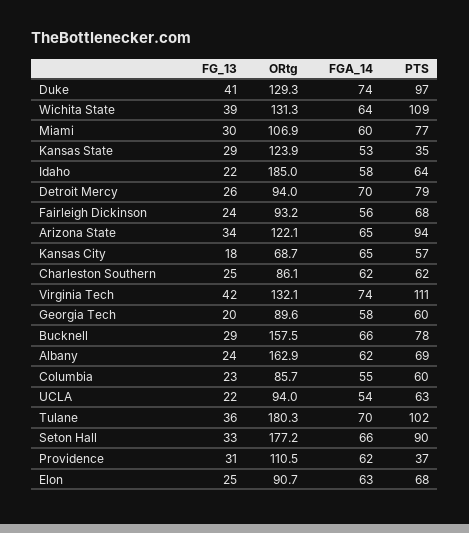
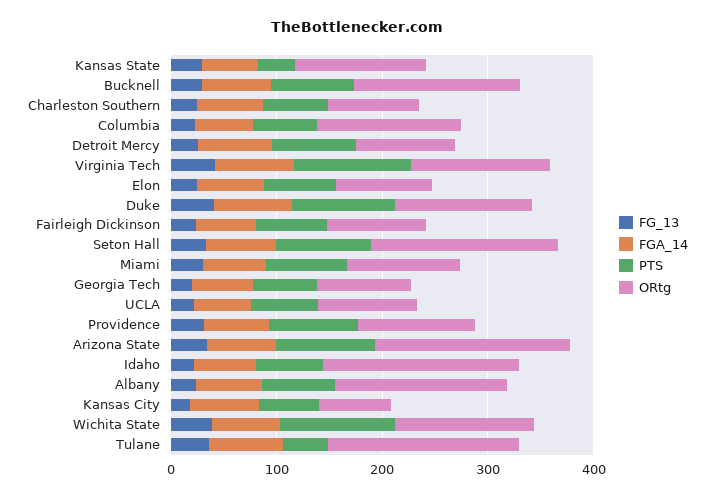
  {
    "FG_13": {
      "Duke": 41,
      "Wichita State": 39,
      "Miami": 30,
      "Kansas State": 29,
      "Idaho": 22,
      "Detroit Mercy": 26,
      "Fairleigh Dickinson": 24,
      "Arizona State": 34,
      "Kansas City": 18,
      "Charleston Southern": 25,
      "Virginia Tech": 42,
      "Georgia Tech": 20,
      "Bucknell": 29,
      "Albany": 24,
      "Columbia": 23,
      "UCLA": 22,
      "Tulane": 36,
      "Seton Hall": 33,
      "Providence": 31,
      "Elon": 25
    },
    "ORtg": {
      "Duke": 129.3,
      "Wichita State": 131.3,
      "Miami": 106.9,
      "Kansas State": 123.9,
      "Idaho": 185,
      "Detroit Mercy": 94,
      "Fairleigh Dickinson": 93.2,
-     "Arizona State": 122.1,
+     "Arizona State": 180,
      "Kansas City": 68.7,
      "Charleston Southern": 86.1,
      "Virginia Tech": 132.1,
      "Georgia Tech": 89.6,
      "Bucknell": 157.5,
      "Albany": 162.9,
-     "Columbia": 85.7,
+     "Columbia": 140,
      "UCLA": 94,
      "Tulane": 180.3,
      "Seton Hall": 177.2,
      "Providence": 110.5,
      "Elon": 90.7
    },
    "FGA_14": {
      "Duke": 74,
      "Wichita State": 64,
      "Miami": 60,
      "Kansas State": 53,
      "Idaho": 58,
      "Detroit Mercy": 70,
      "Fairleigh Dickinson": 56,
      "Arizona State": 65,
      "Kansas City": 65,
      "Charleston Southern": 62,
      "Virginia Tech": 74,
      "Georgia Tech": 58,
      "Bucknell": 66,
      "Albany": 62,
      "Columbia": 55,
      "UCLA": 54,
      "Tulane": 70,
      "Seton Hall": 66,
      "Providence": 62,
      "Elon": 63
    },
    "PTS": {
      "Duke": 97,
      "Wichita State": 109,
      "Miami": 77,
      "Kansas State": 35,
      "Idaho": 64,
      "Detroit Mercy": 79,
      "Fairleigh Dickinson": 68,
      "Arizona State": 94,
      "Kansas City": 57,
      "Charleston Southern": 62,
      "Virginia Tech": 111,
      "Georgia Tech": 60,
      "Bucknell": 78,
      "Albany": 69,
      "Columbia": 60,
      "UCLA": 63,
-     "Tulane": 102,
+     "Tulane": 40,
      "Seton Hall": 90,
-     "Providence": 37,
+     "Providence": 80,
      "Elon": 68
    }
  }

